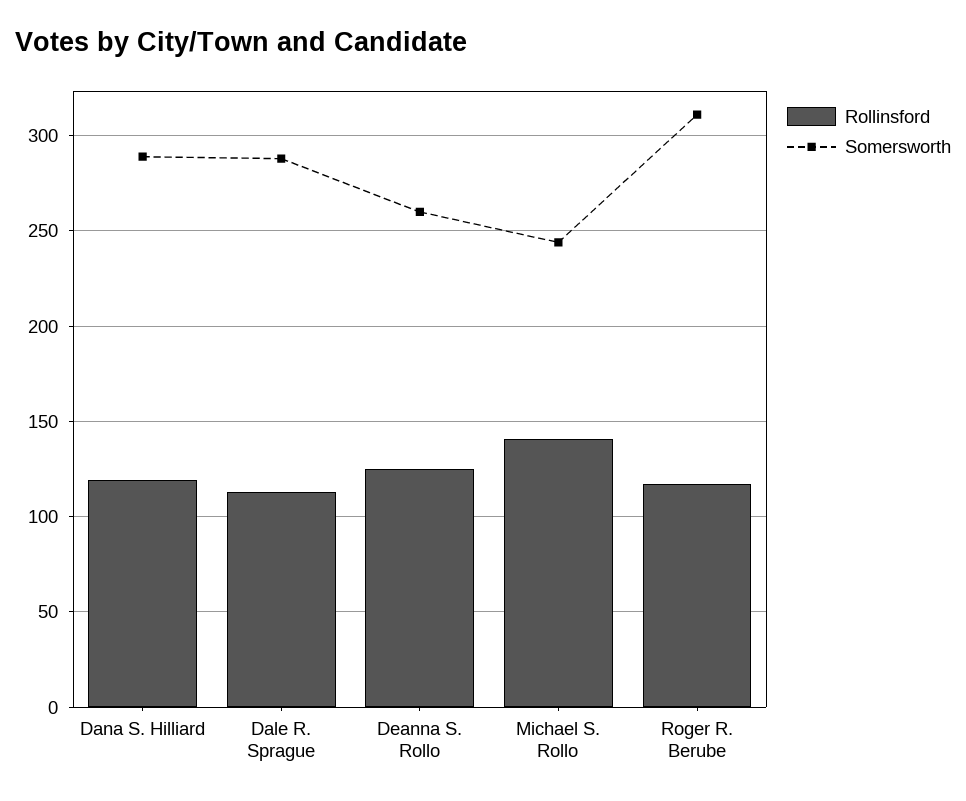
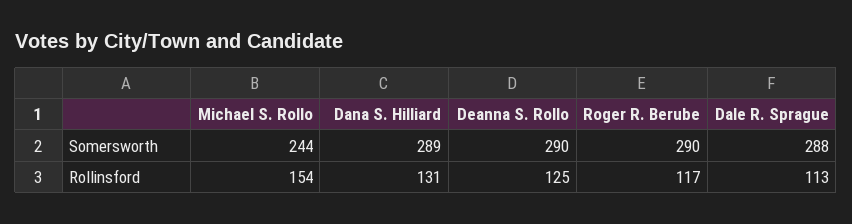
  {
    "Rollinsford": {
-     "Dana S. Hilliard": 120,
+     "Dana S. Hilliard": 131,
      "Dale R. Sprague": 113,
      "Deanna S. Rollo": 125,
-     "Michael S. Rollo": 140,
+     "Michael S. Rollo": 154,
      "Roger R. Berube": 117
    },
    "Somersworth": {
      "Dana S. Hilliard": 289,
      "Dale R. Sprague": 288,
-     "Deanna S. Rollo": 260,
+     "Deanna S. Rollo": 290,
      "Michael S. Rollo": 244,
-     "Roger R. Berube": 310
+     "Roger R. Berube": 290
    }
  }

